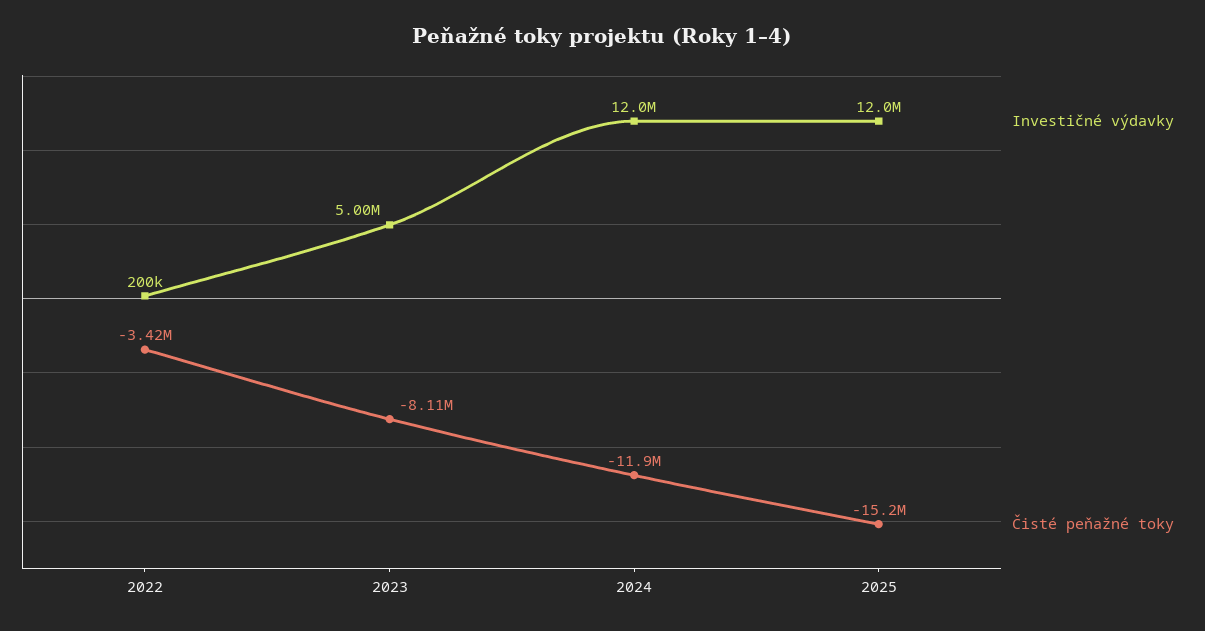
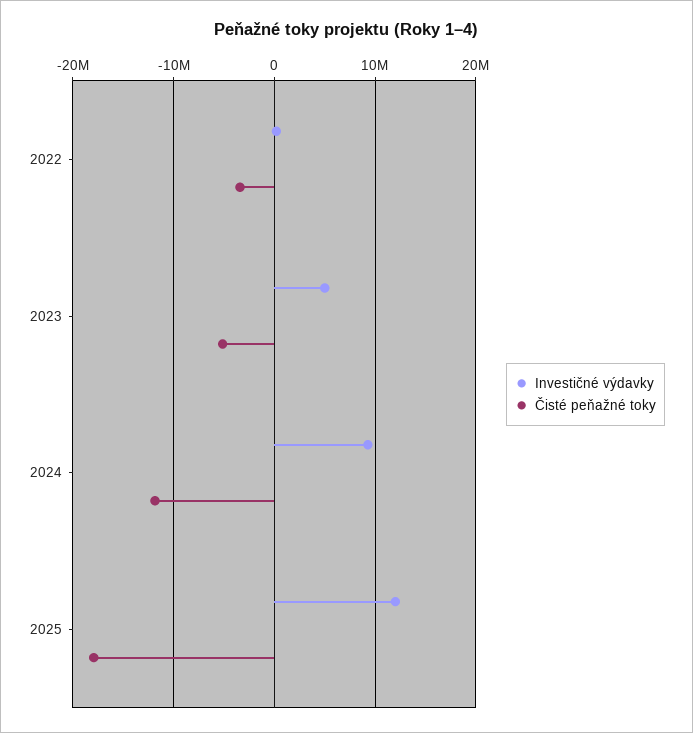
  {
    "Investičné výdavky": {
      "2022": 200000,
      "2023": 5000000,
-     "2024": 12000000,
+     "2024": 9000000,
      "2025": 12000000
    },
    "Čisté peňažné toky": {
      "2022": -3420000,
-     "2023": -8110000,
+     "2023": -5000000,
      "2024": -11900000,
-     "2025": -15200000
+     "2025": -18000000
    }
  }

